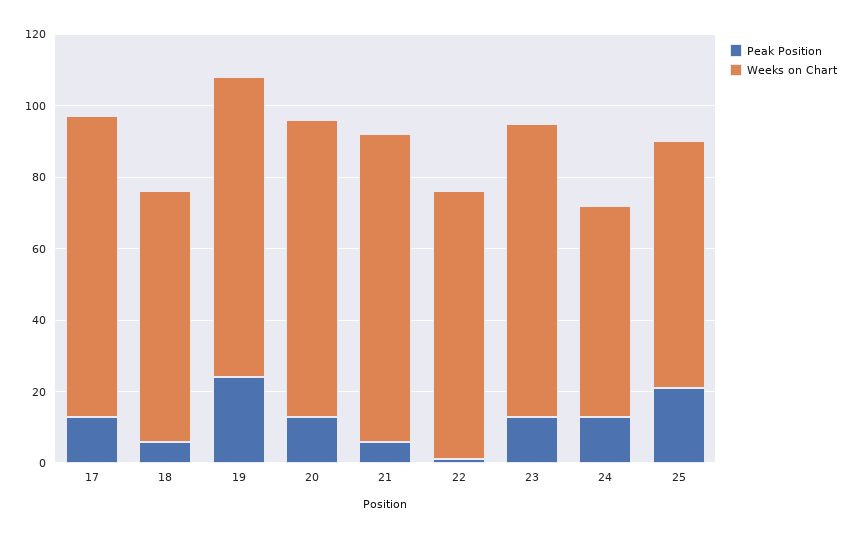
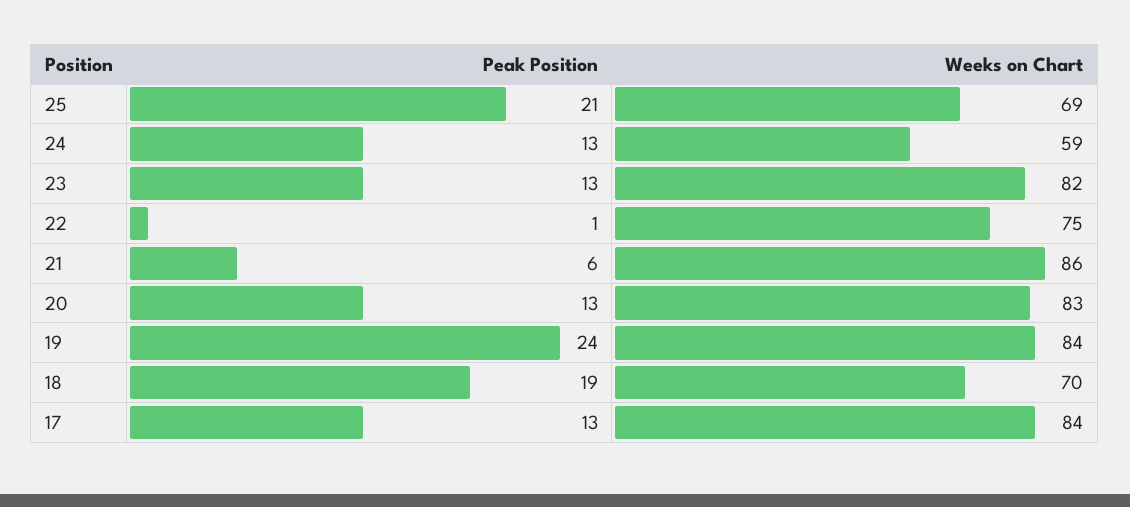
  {
    "Peak Position": {
      "17": 13,
-     "18": 5,
+     "18": 19,
      "19": 24,
      "20": 13,
      "21": 6,
      "22": 1,
      "23": 13,
      "24": 13,
      "25": 21
    },
    "Weeks on Chart": {
      "17": 84,
      "18": 70,
      "19": 84,
      "20": 83,
      "21": 86,
      "22": 75,
      "23": 82,
      "24": 59,
      "25": 69
    }
  }

